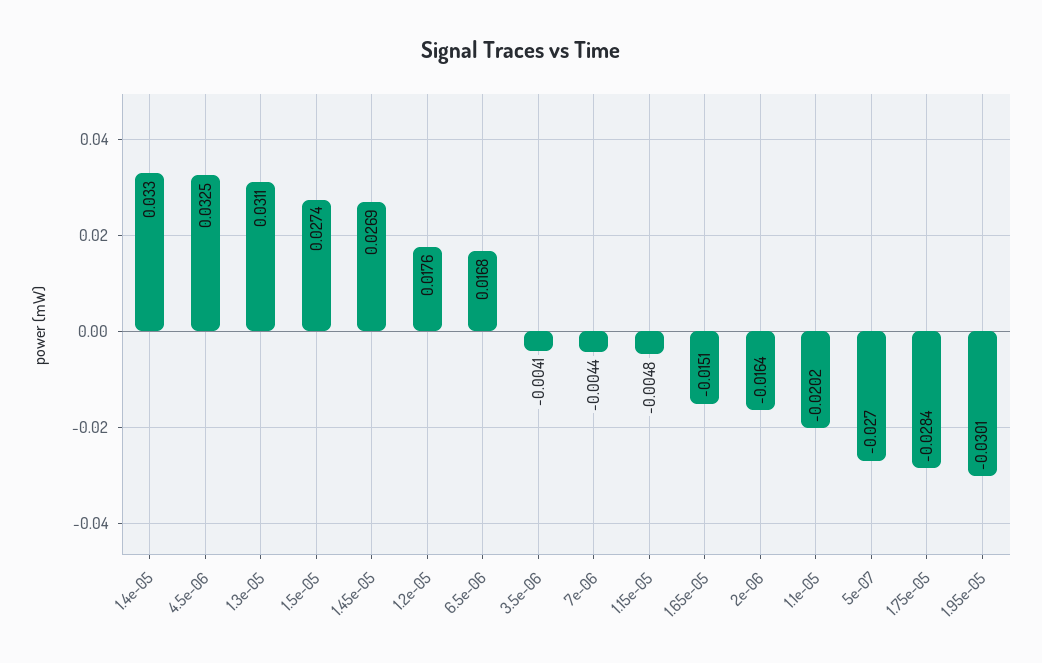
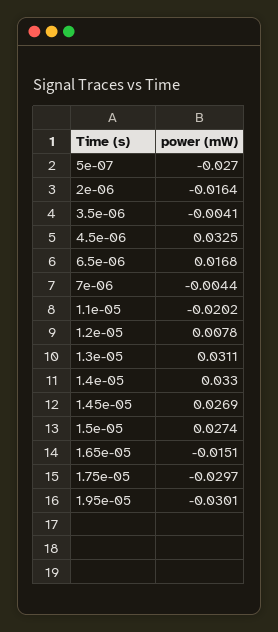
  {
    "1.4e-05": 0.033,
    "4.5e-06": 0.0325,
    "1.3e-05": 0.0311,
    "1.5e-05": 0.0274,
    "1.45e-05": 0.0269,
-   "1.2e-05": 0.0176,
+   "1.2e-05": 0.0078,
    "6.5e-06": 0.0168,
    "3.5e-06": -0.0041,
    "7e-06": -0.0044,
-   "1.15e-05": -0.0048,
    "1.65e-05": -0.0151,
    "2e-06": -0.0164,
    "1.1e-05": -0.0202,
    "5e-07": -0.027,
-   "1.75e-05": -0.0284,
+   "1.75e-05": -0.0297,
    "1.95e-05": -0.0301
  }

